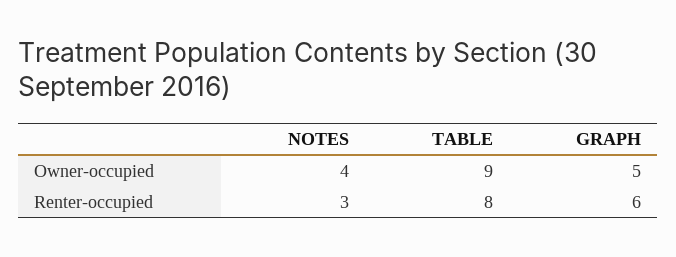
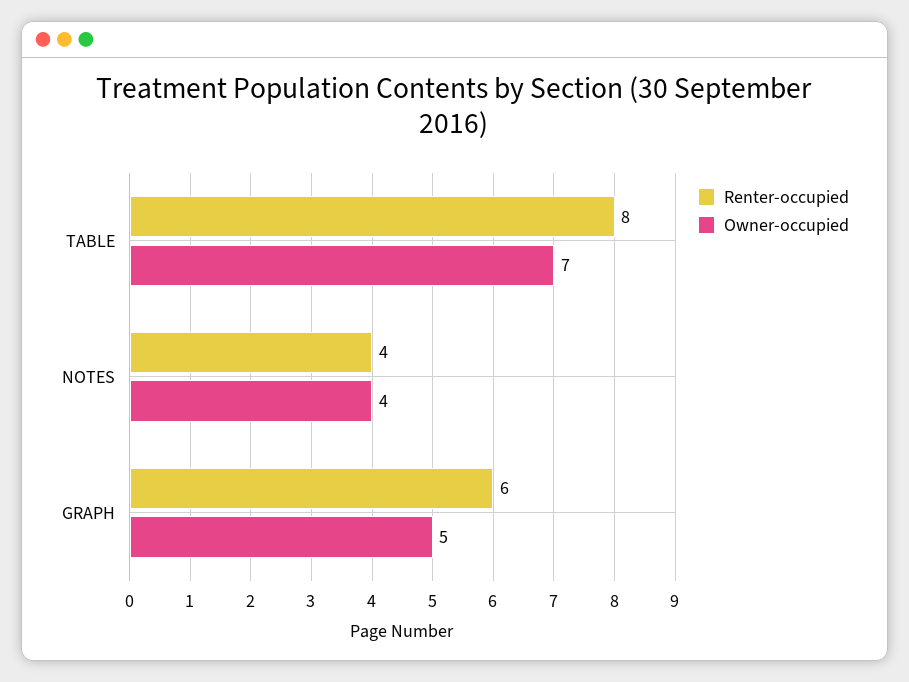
  {
    "Owner-occupied": {
      "NOTES": 4,
-     "TABLE": 9,
+     "TABLE": 7,
      "GRAPH": 5
    },
    "Renter-occupied": {
-     "NOTES": 3,
+     "NOTES": 4,
      "TABLE": 8,
      "GRAPH": 6
    }
  }

